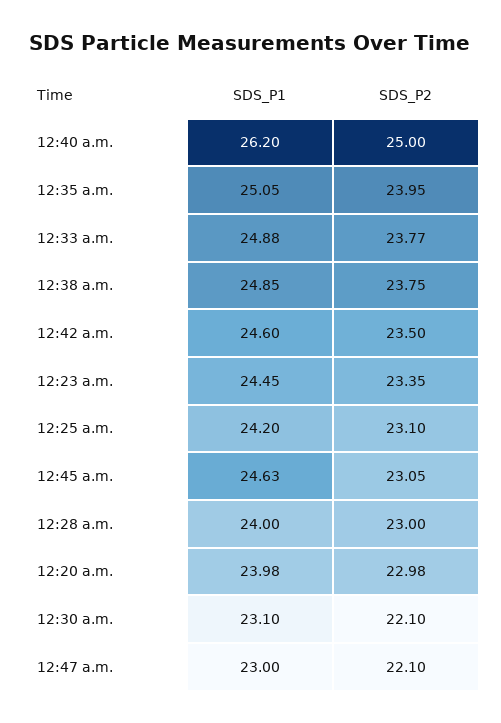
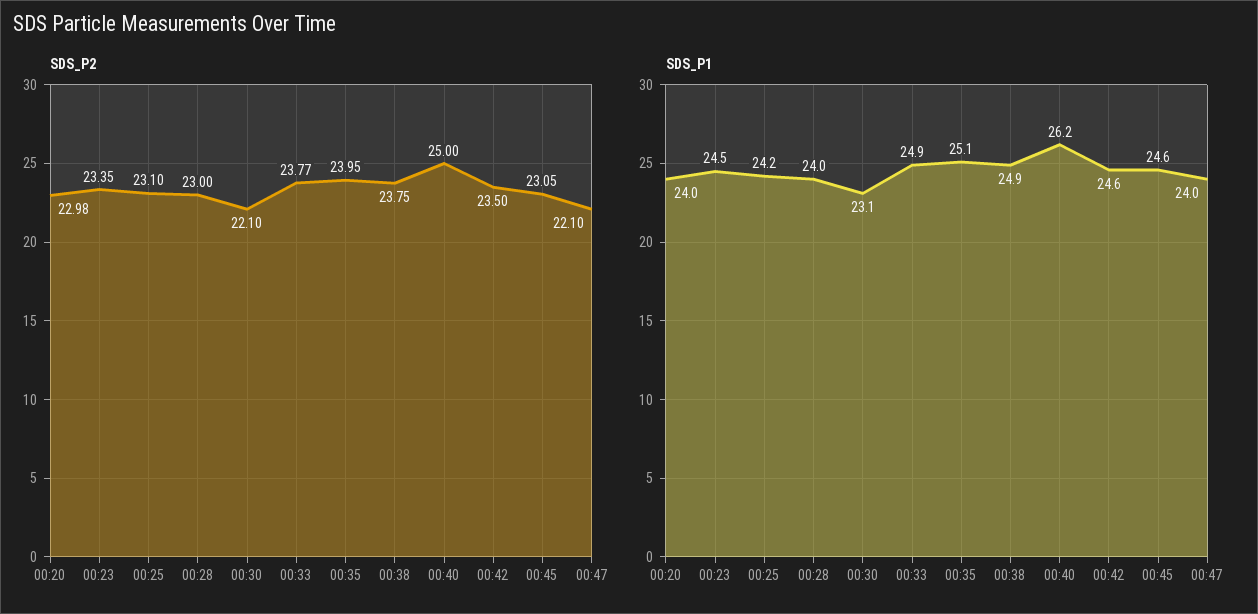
  {
    "SDS_P1": {
      "12:40 a.m.": 26.2,
      "12:35 a.m.": 25.05,
      "12:33 a.m.": 24.88,
      "12:38 a.m.": 24.85,
      "12:42 a.m.": 24.6,
      "12:23 a.m.": 24.45,
      "12:25 a.m.": 24.2,
      "12:45 a.m.": 24.63,
      "12:28 a.m.": 24,
      "12:20 a.m.": 23.98,
      "12:30 a.m.": 23.1,
-     "12:47 a.m.": 23
+     "12:47 a.m.": 24
    },
    "SDS_P2": {
      "12:40 a.m.": 25,
      "12:35 a.m.": 23.95,
      "12:33 a.m.": 23.77,
      "12:38 a.m.": 23.75,
      "12:42 a.m.": 23.5,
      "12:23 a.m.": 23.35,
      "12:25 a.m.": 23.1,
      "12:45 a.m.": 23.05,
      "12:28 a.m.": 23,
      "12:20 a.m.": 22.98,
      "12:30 a.m.": 22.1,
      "12:47 a.m.": 22.1
    }
  }

